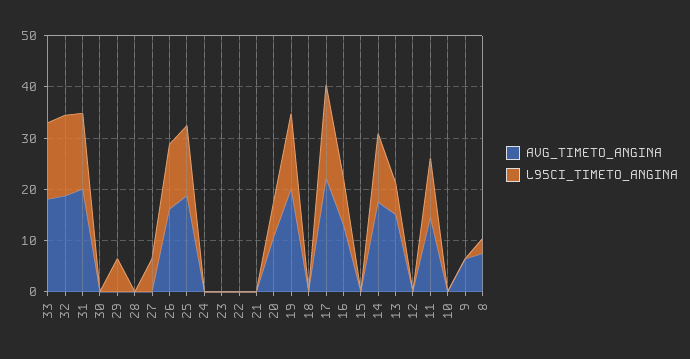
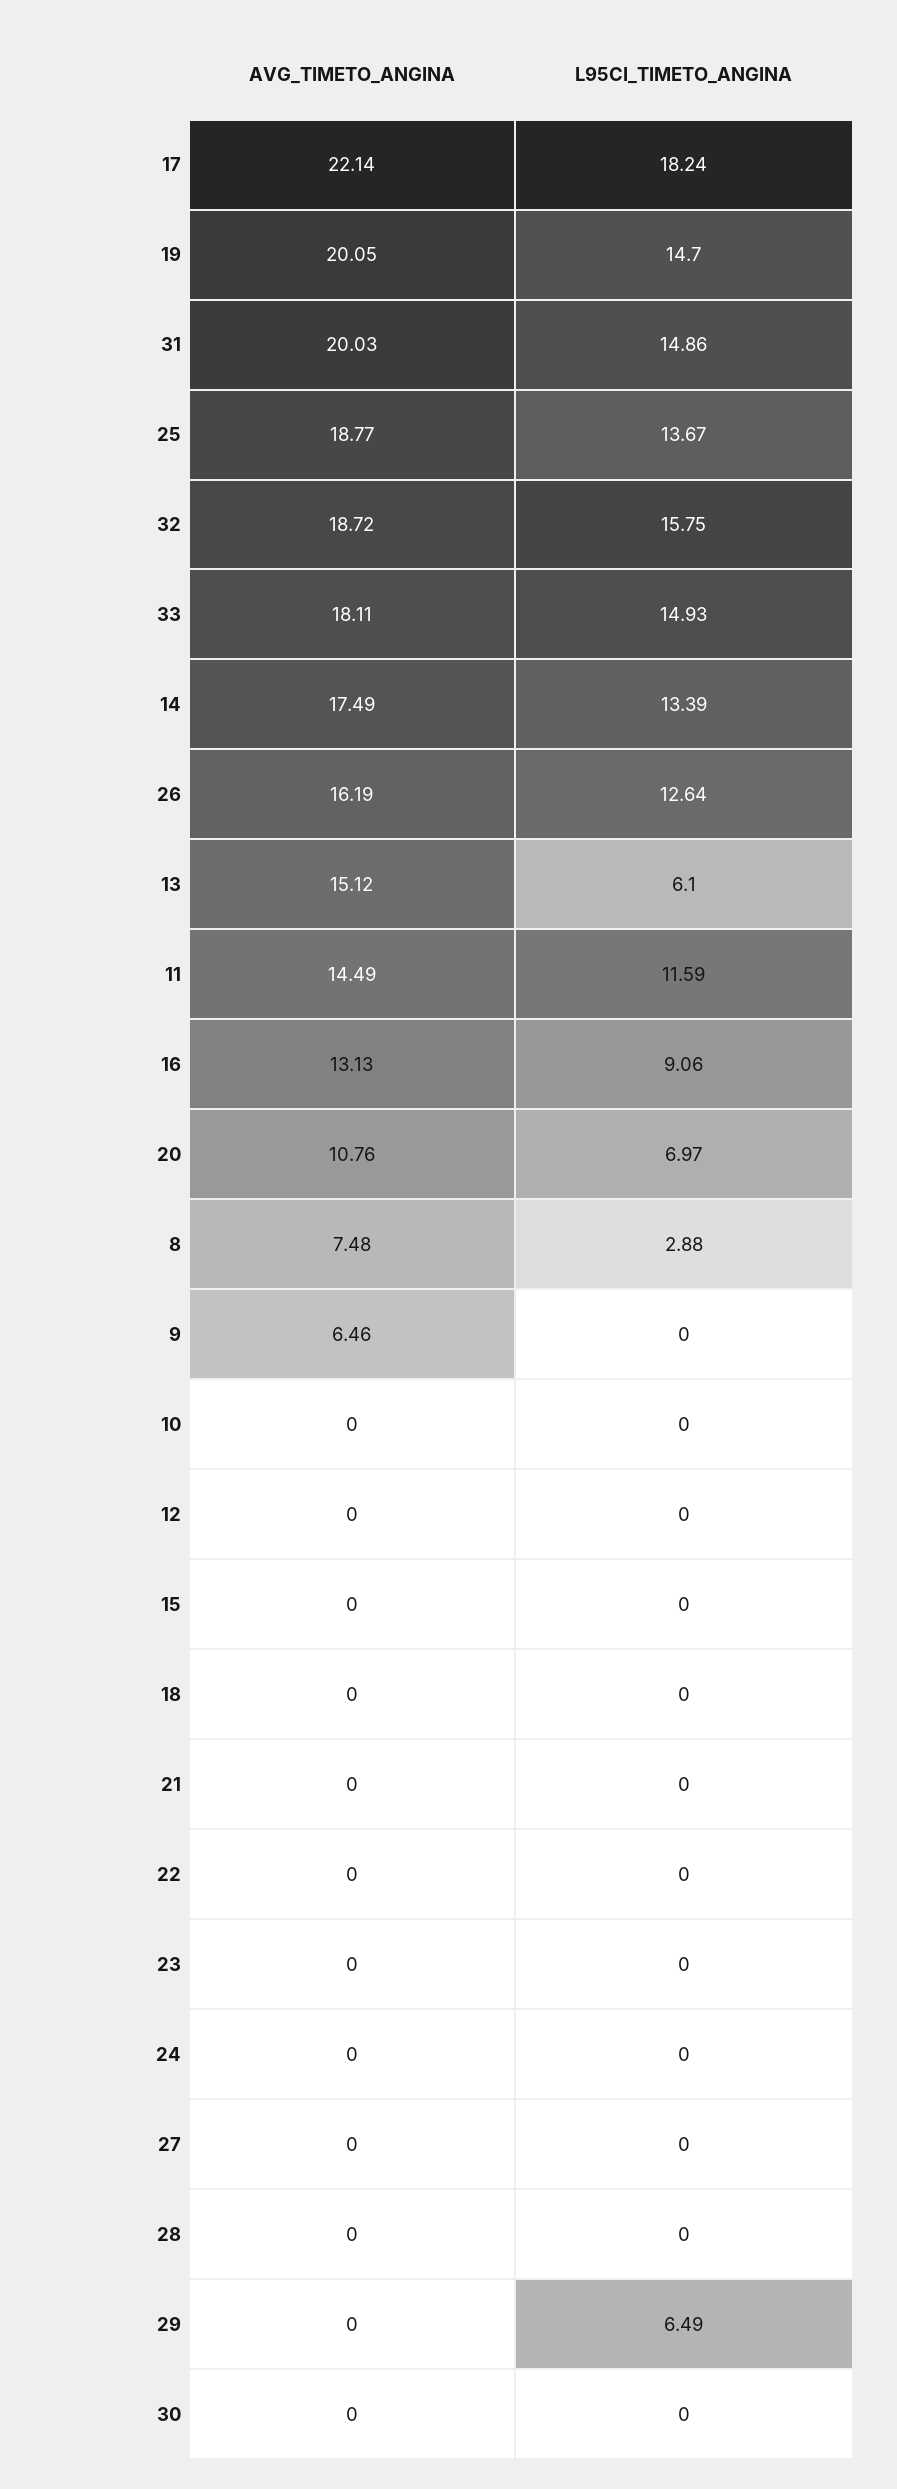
  {
    "AVG_TIMETO_ANGINA": {
      "33": 18.11,
      "32": 18.72,
      "31": 20.03,
      "30": 0,
      "29": 0,
      "28": 0,
      "27": 0,
      "26": 16.19,
      "25": 18.77,
      "24": 0,
      "23": 0,
      "22": 0,
      "21": 0,
      "20": 10.76,
      "19": 20.05,
      "18": 0,
      "17": 22.14,
      "16": 13.13,
      "15": 0,
      "14": 17.49,
      "13": 15.12,
      "12": 0,
      "11": 14.49,
      "10": 0,
      "9": 6.46,
      "8": 7.48
    },
    "L95CI_TIMETO_ANGINA": {
      "33": 14.93,
      "32": 15.75,
      "31": 14.86,
      "30": 0,
      "29": 6.49,
      "28": 0,
-     "27": 6,
+     "27": 0,
      "26": 12.64,
      "25": 13.67,
      "24": 0,
      "23": 0,
      "22": 0,
      "21": 0,
      "20": 6.97,
      "19": 14.7,
      "18": 0,
      "17": 18.24,
      "16": 9.06,
      "15": 0,
      "14": 13.39,
      "13": 6.1,
      "12": 0,
      "11": 11.59,
      "10": 0,
      "9": 0,
      "8": 2.88
    }
  }

